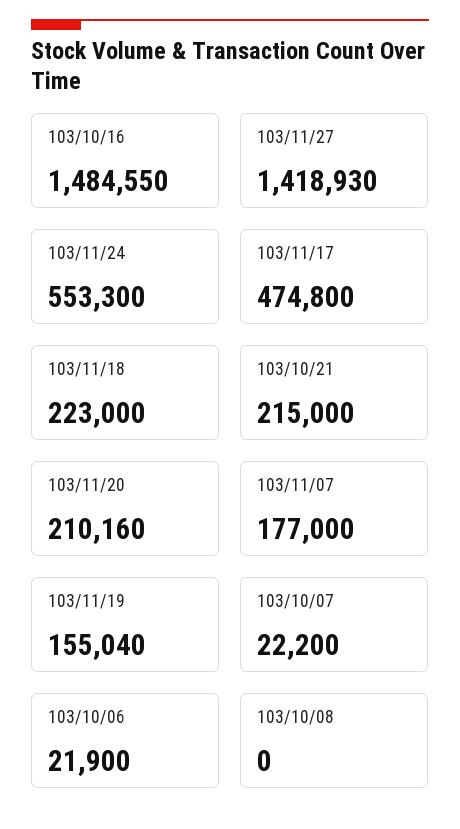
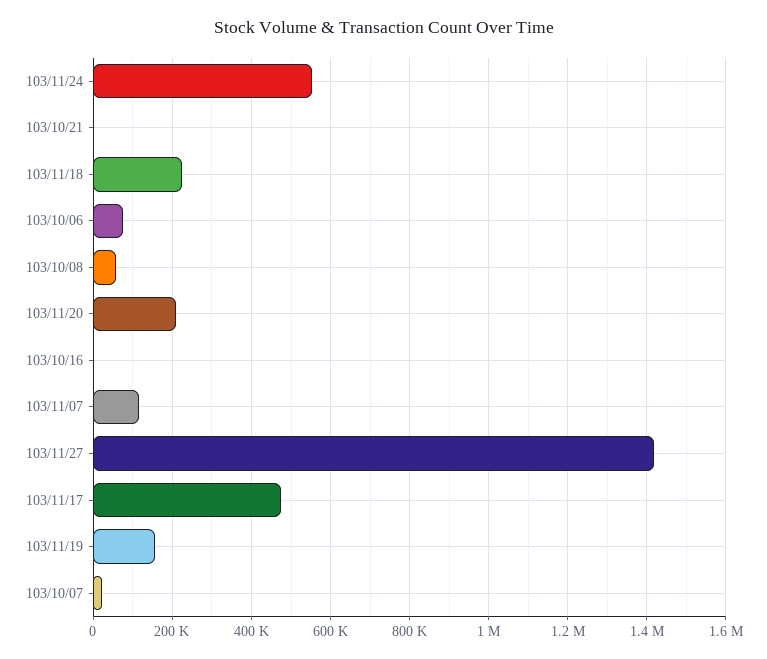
  {
-   "103/10/16": 1484550,
+   "103/10/16": 0,
    "103/11/27": 1418930,
    "103/11/24": 553300,
    "103/11/17": 474800,
    "103/11/18": 223000,
-   "103/10/21": 215000,
+   "103/10/21": 0,
    "103/11/20": 210160,
-   "103/11/07": 177000,
+   "103/11/07": 120000,
    "103/11/19": 155040,
    "103/10/07": 22200,
-   "103/10/06": 21900,
+   "103/10/06": 80000,
-   "103/10/08": 0
+   "103/10/08": 60000
  }

